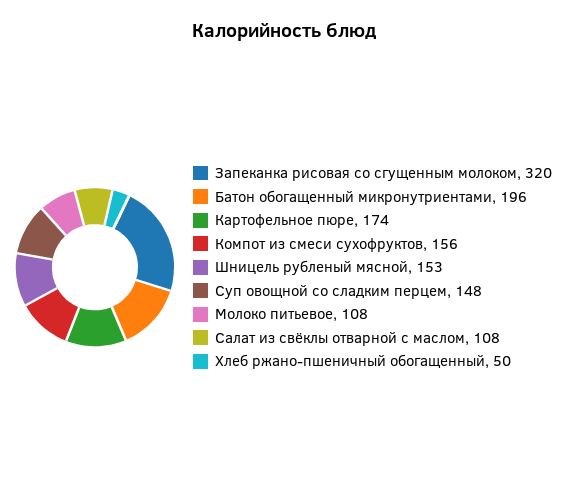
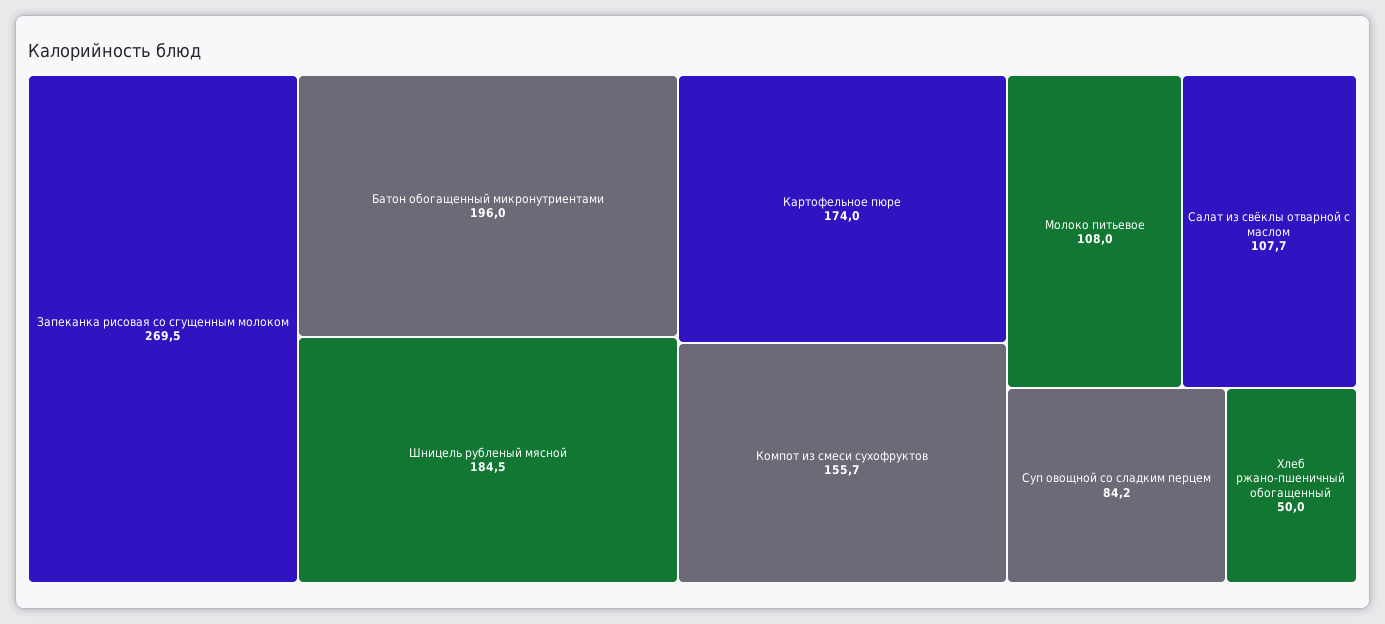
  {
-   "Запеканка рисовая со сгущенным молоком": 320,
+   "Запеканка рисовая со сгущенным молоком": 269.5,
    "Батон обогащенный микронутриентами": 196,
    "Картофельное пюре": 174,
    "Компот из смеси сухофруктов": 155.7,
-   "Шницель рубленый мясной": 153,
+   "Шницель рубленый мясной": 184.5,
-   "Суп овощной со сладким перцем": 148,
+   "Суп овощной со сладким перцем": 84.2,
    "Молоко питьевое": 108,
    "Салат из свёклы отварной с маслом": 107.7,
    "Хлеб ржано-пшеничный обогащенный": 50
  }

